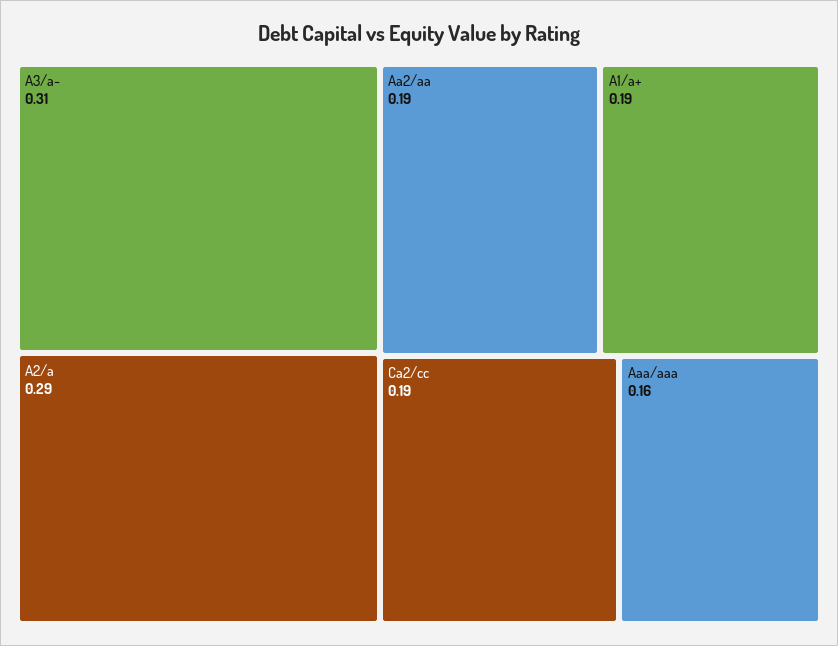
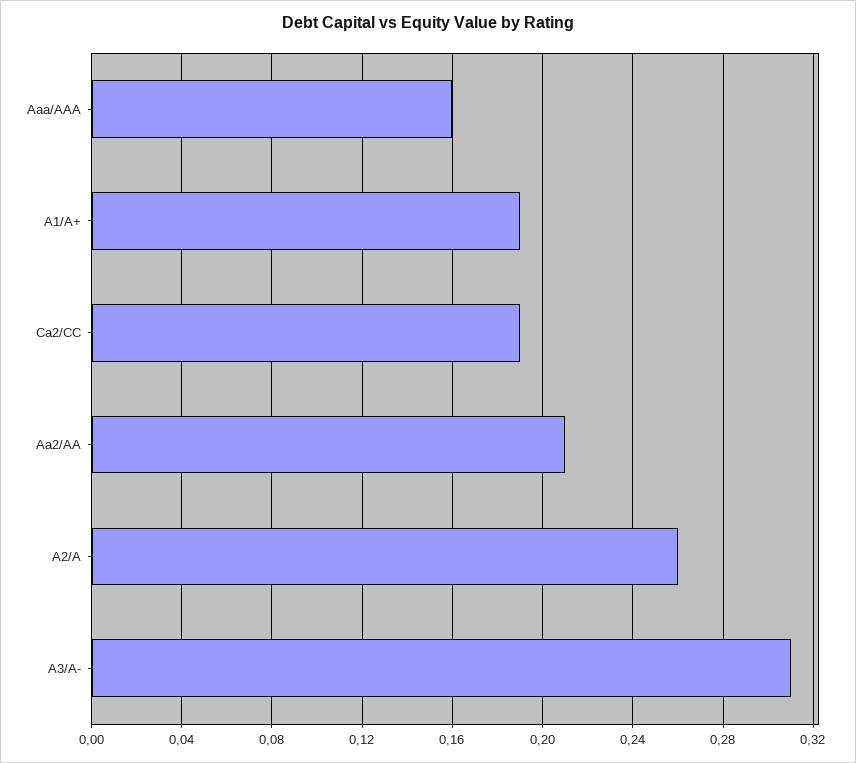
  {
    "A3/a-": 0.31,
-   "A2/a": 0.29,
+   "A2/a": 0.26,
-   "Aa2/aa": 0.19,
+   "Aa2/aa": 0.21,
    "A1/a+": 0.19,
    "Ca2/cc": 0.19,
    "Aaa/aaa": 0.16
  }

